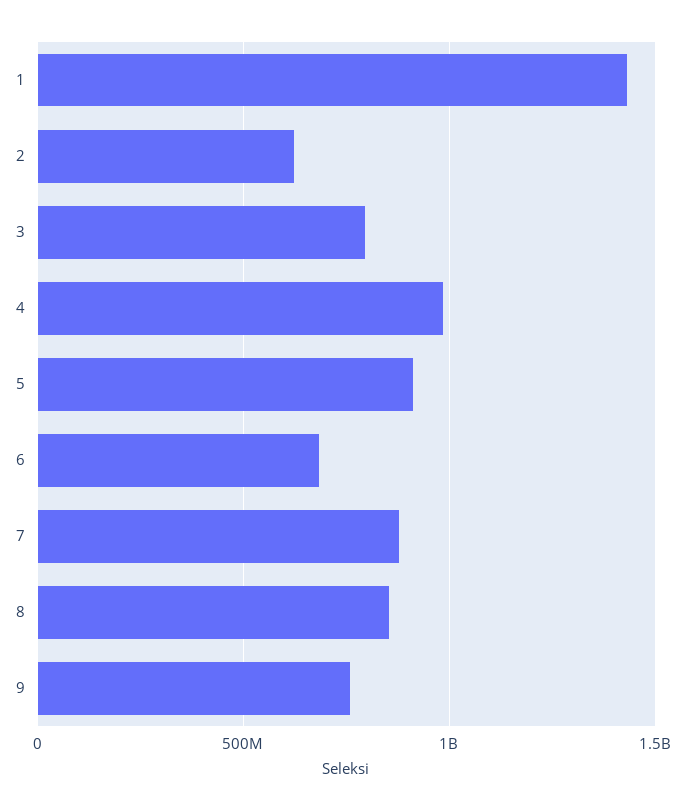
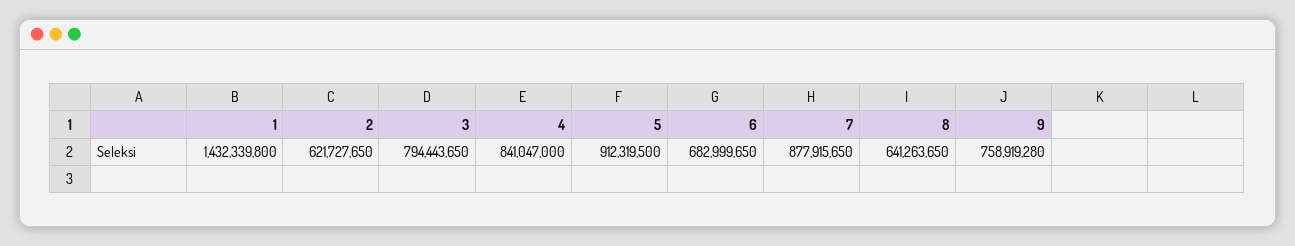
  {
    "1": 1432339800,
    "2": 621727650,
    "3": 794443650,
-   "4": 1000000000,
+   "4": 841047000,
    "5": 912319500,
    "6": 682999650,
    "7": 877915650,
-   "8": 850000000,
+   "8": 641263650,
    "9": 758919280
  }

